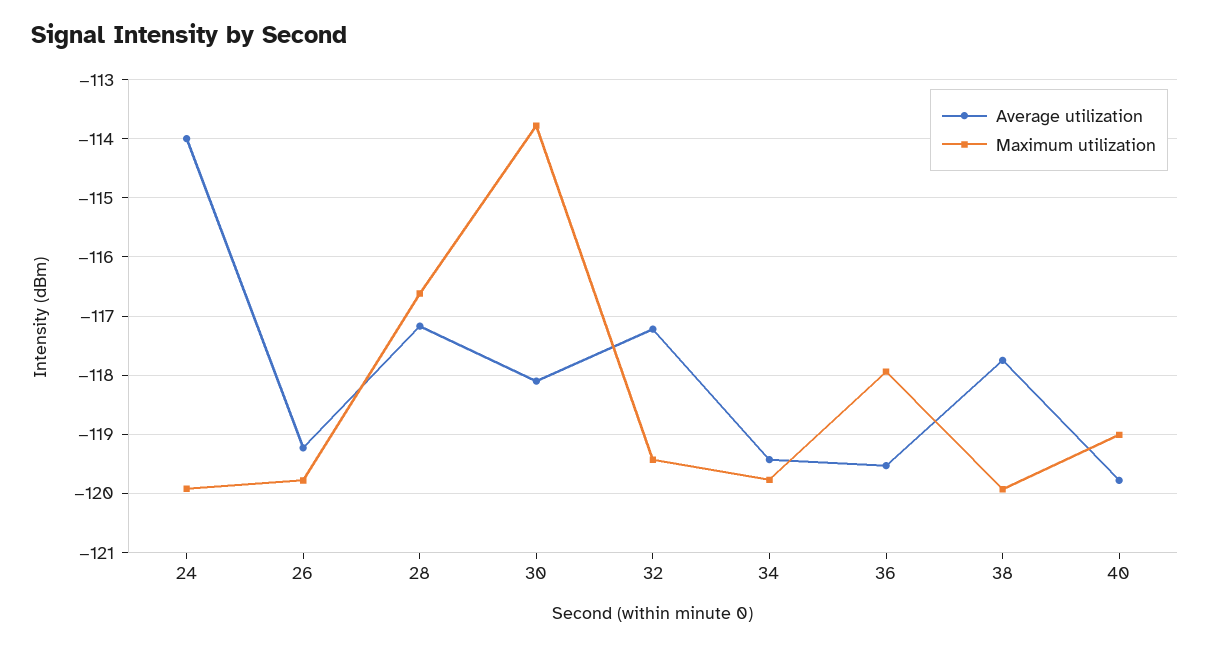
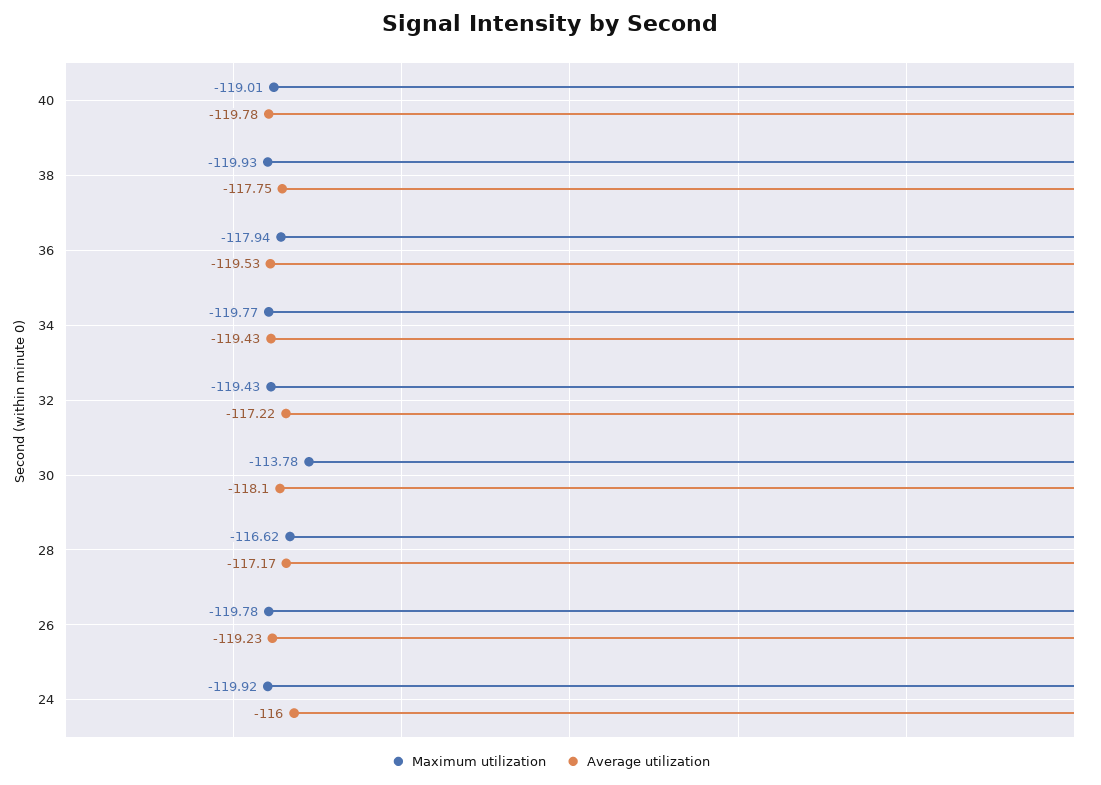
  {
    "Average utilization": {
-     "24": -114,
+     "24": -116,
      "26": -119.23,
      "28": -117.17,
      "30": -118.1,
      "32": -117.22,
      "34": -119.43,
      "36": -119.53,
      "38": -117.75,
      "40": -119.78
    },
    "Maximum utilization": {
      "24": -119.92,
      "26": -119.78,
      "28": -116.62,
      "30": -113.78,
      "32": -119.43,
      "34": -119.77,
      "36": -117.94,
      "38": -119.93,
      "40": -119.01
    }
  }

